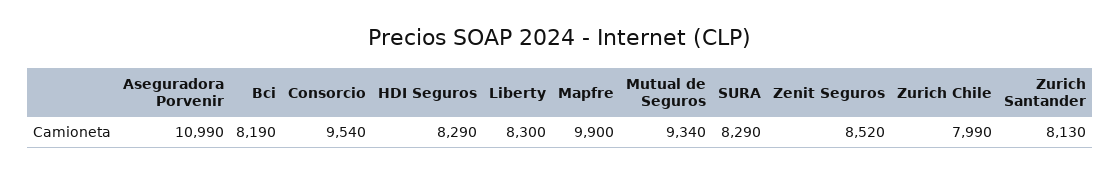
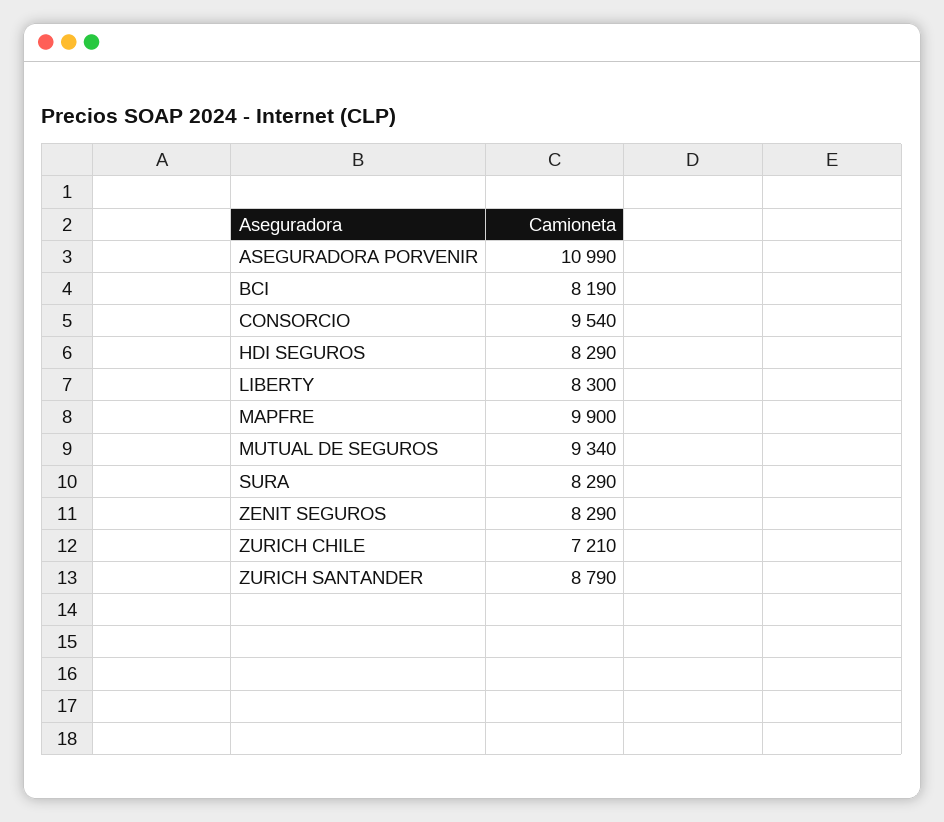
  {
    "Aseguradora Porvenir": 10990,
    "Bci": 8190,
    "Consorcio": 9540,
    "HDI Seguros": 8290,
    "Liberty": 8300,
    "Mapfre": 9900,
    "Mutual de Seguros": 9340,
    "SURA": 8290,
-   "Zenit Seguros": 8520,
+   "Zenit Seguros": 8290,
-   "Zurich Chile": 7990,
+   "Zurich Chile": 7210,
-   "Zurich Santander": 8130
+   "Zurich Santander": 8790
  }

